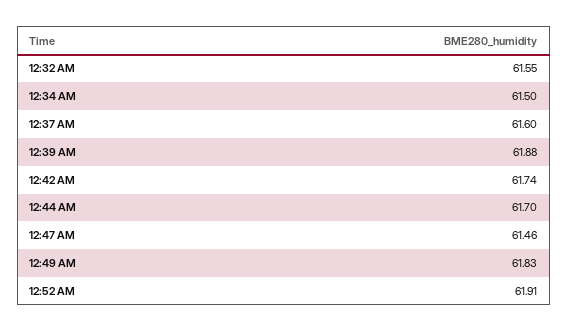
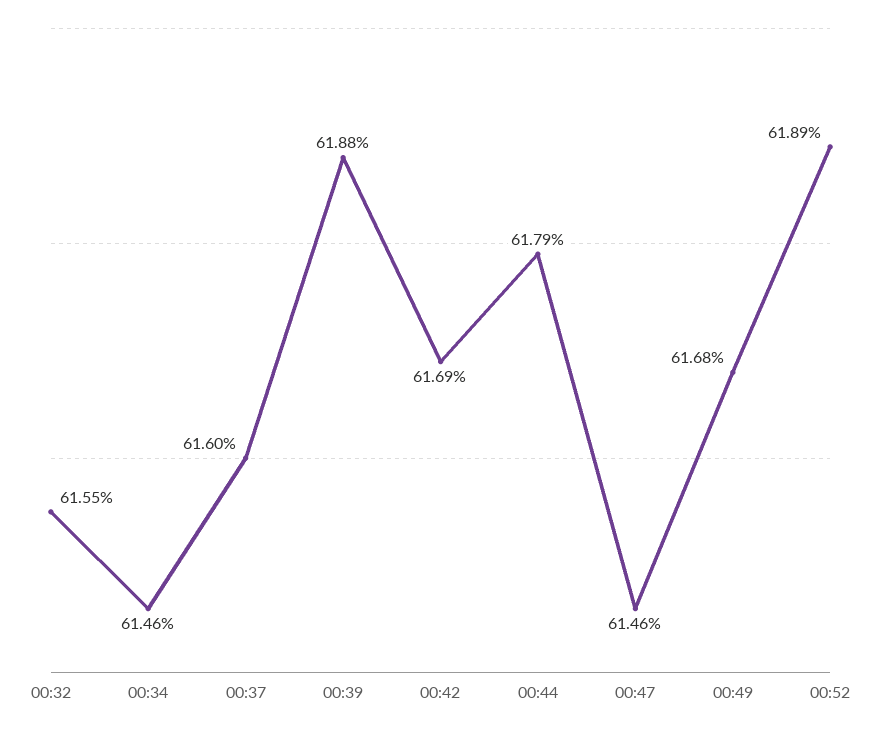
  {
    "12:32 AM": 61.55,
-   "12:34 AM": 61.5,
+   "12:34 AM": 61.46,
    "12:37 AM": 61.6,
    "12:39 AM": 61.88,
-   "12:42 AM": 61.74,
+   "12:42 AM": 61.69,
-   "12:44 AM": 61.7,
+   "12:44 AM": 61.79,
    "12:47 AM": 61.46,
-   "12:49 AM": 61.83,
+   "12:49 AM": 61.68,
-   "12:52 AM": 61.91
+   "12:52 AM": 61.89
  }

